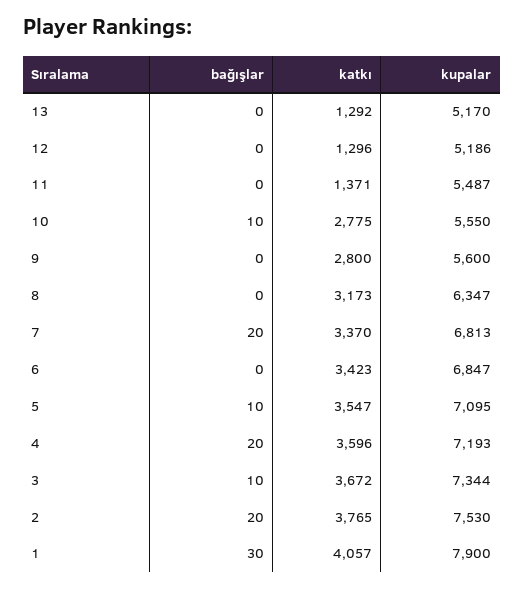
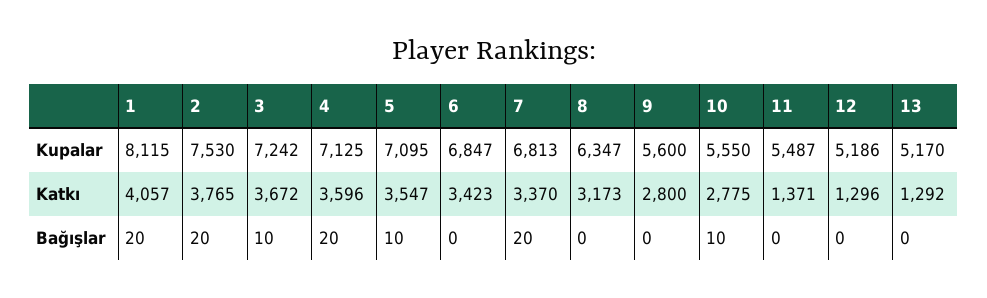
  {
    "bağışlar": {
      "13": 0,
      "12": 0,
      "11": 0,
      "10": 10,
      "9": 0,
      "8": 0,
      "7": 20,
      "6": 0,
      "5": 10,
      "4": 20,
      "3": 10,
      "2": 20,
-     "1": 30
+     "1": 20
    },
    "katkı": {
      "13": 1292,
      "12": 1296,
      "11": 1371,
      "10": 2775,
      "9": 2800,
      "8": 3173,
      "7": 3370,
      "6": 3423,
      "5": 3547,
      "4": 3596,
      "3": 3672,
      "2": 3765,
      "1": 4057
    },
    "kupalar": {
      "13": 5170,
      "12": 5186,
      "11": 5487,
      "10": 5550,
      "9": 5600,
      "8": 6347,
      "7": 6813,
      "6": 6847,
      "5": 7095,
-     "4": 7193,
+     "4": 7125,
-     "3": 7344,
+     "3": 7242,
      "2": 7530,
-     "1": 7900
+     "1": 8115
    }
  }

